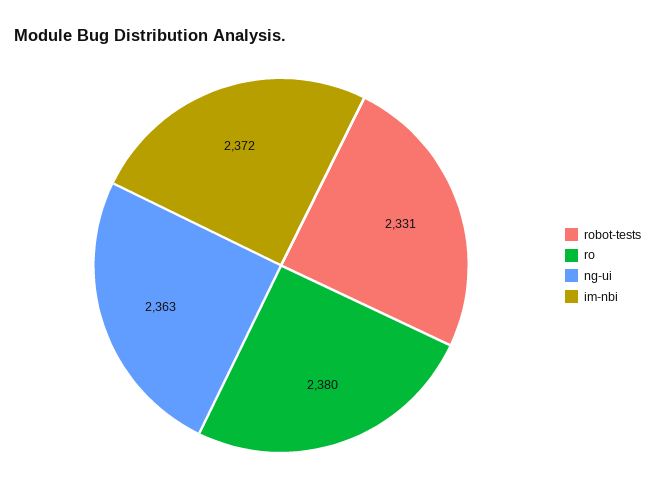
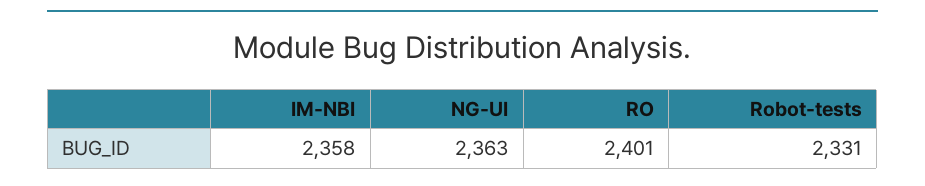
  {
    "robot-tests": 2331,
-   "ro": 2380,
+   "ro": 2401,
    "ng-ui": 2363,
-   "im-nbi": 2372
+   "im-nbi": 2358
  }

